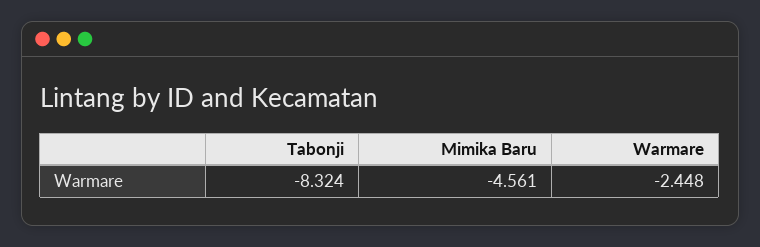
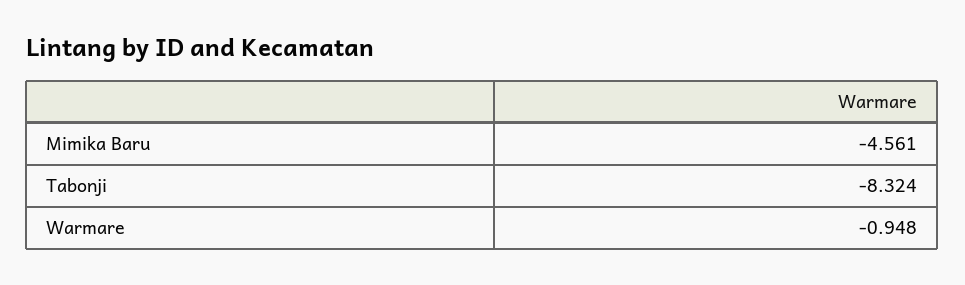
  {
    "Tabonji": -8.324,
    "Mimika Baru": -4.561,
-   "Warmare": -2.448
+   "Warmare": -0.948
  }

